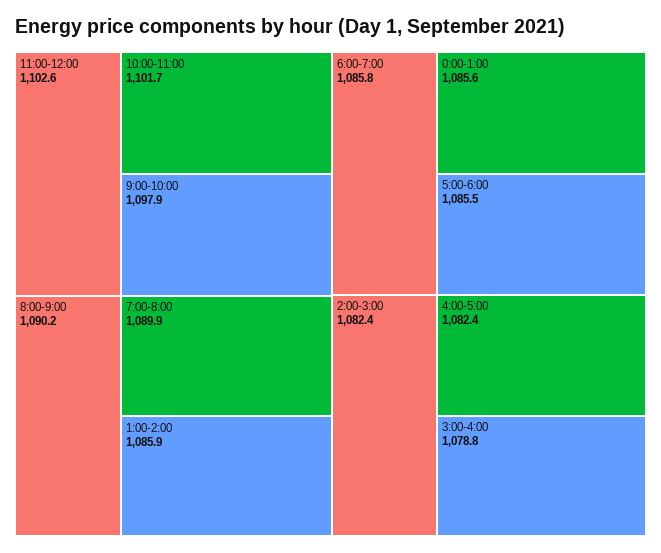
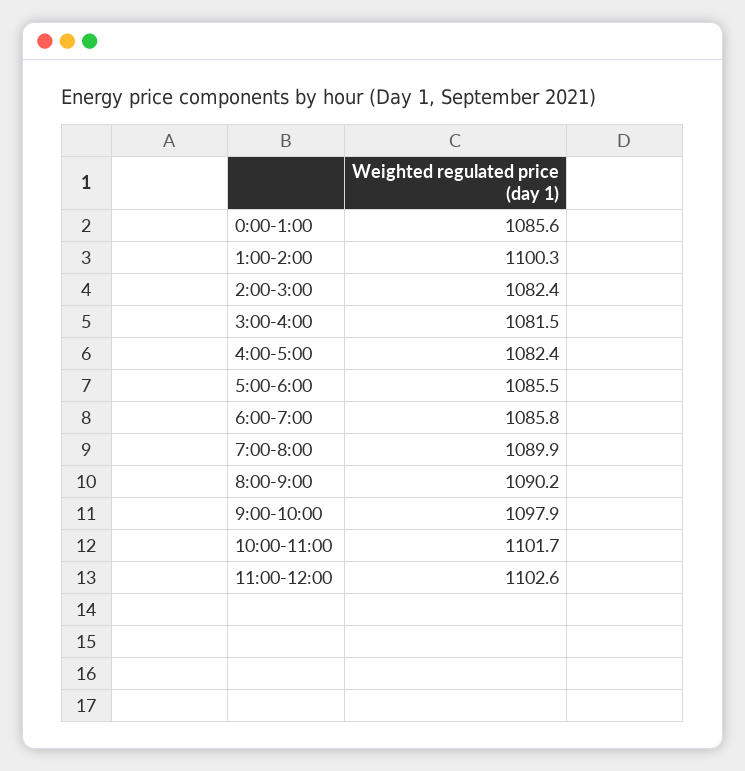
  {
    "11:00-12:00": 1102.6,
    "10:00-11:00": 1101.7,
    "9:00-10:00": 1097.9,
    "8:00-9:00": 1090.2,
    "7:00-8:00": 1089.9,
-   "1:00-2:00": 1085.9,
+   "1:00-2:00": 1100.3,
    "6:00-7:00": 1085.8,
    "0:00-1:00": 1085.6,
    "5:00-6:00": 1085.5,
    "2:00-3:00": 1082.4,
    "4:00-5:00": 1082.4,
-   "3:00-4:00": 1078.8
+   "3:00-4:00": 1081.5
  }

